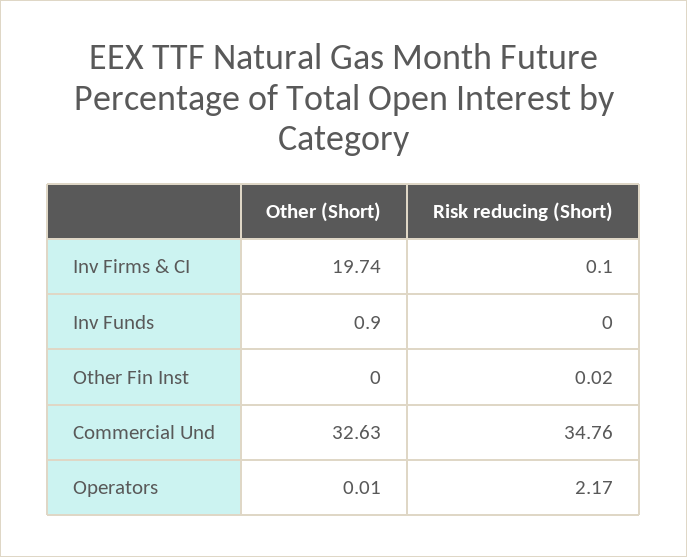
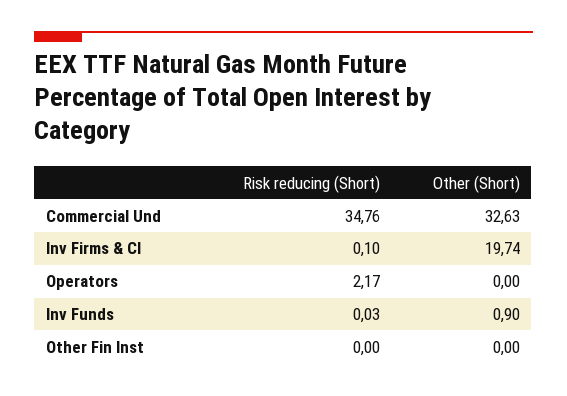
  {
    "Other (Short)": {
      "Inv Firms & CI": 19.74,
      "Inv Funds": 0.9,
      "Other Fin Inst": 0,
      "Commercial Und": 32.63,
-     "Operators": 0.01
+     "Operators": 0
    },
    "Risk reducing (Short)": {
      "Inv Firms & CI": 0.1,
-     "Inv Funds": 0,
+     "Inv Funds": 0.03,
-     "Other Fin Inst": 0.02,
+     "Other Fin Inst": 0,
      "Commercial Und": 34.76,
      "Operators": 2.17
    }
  }

